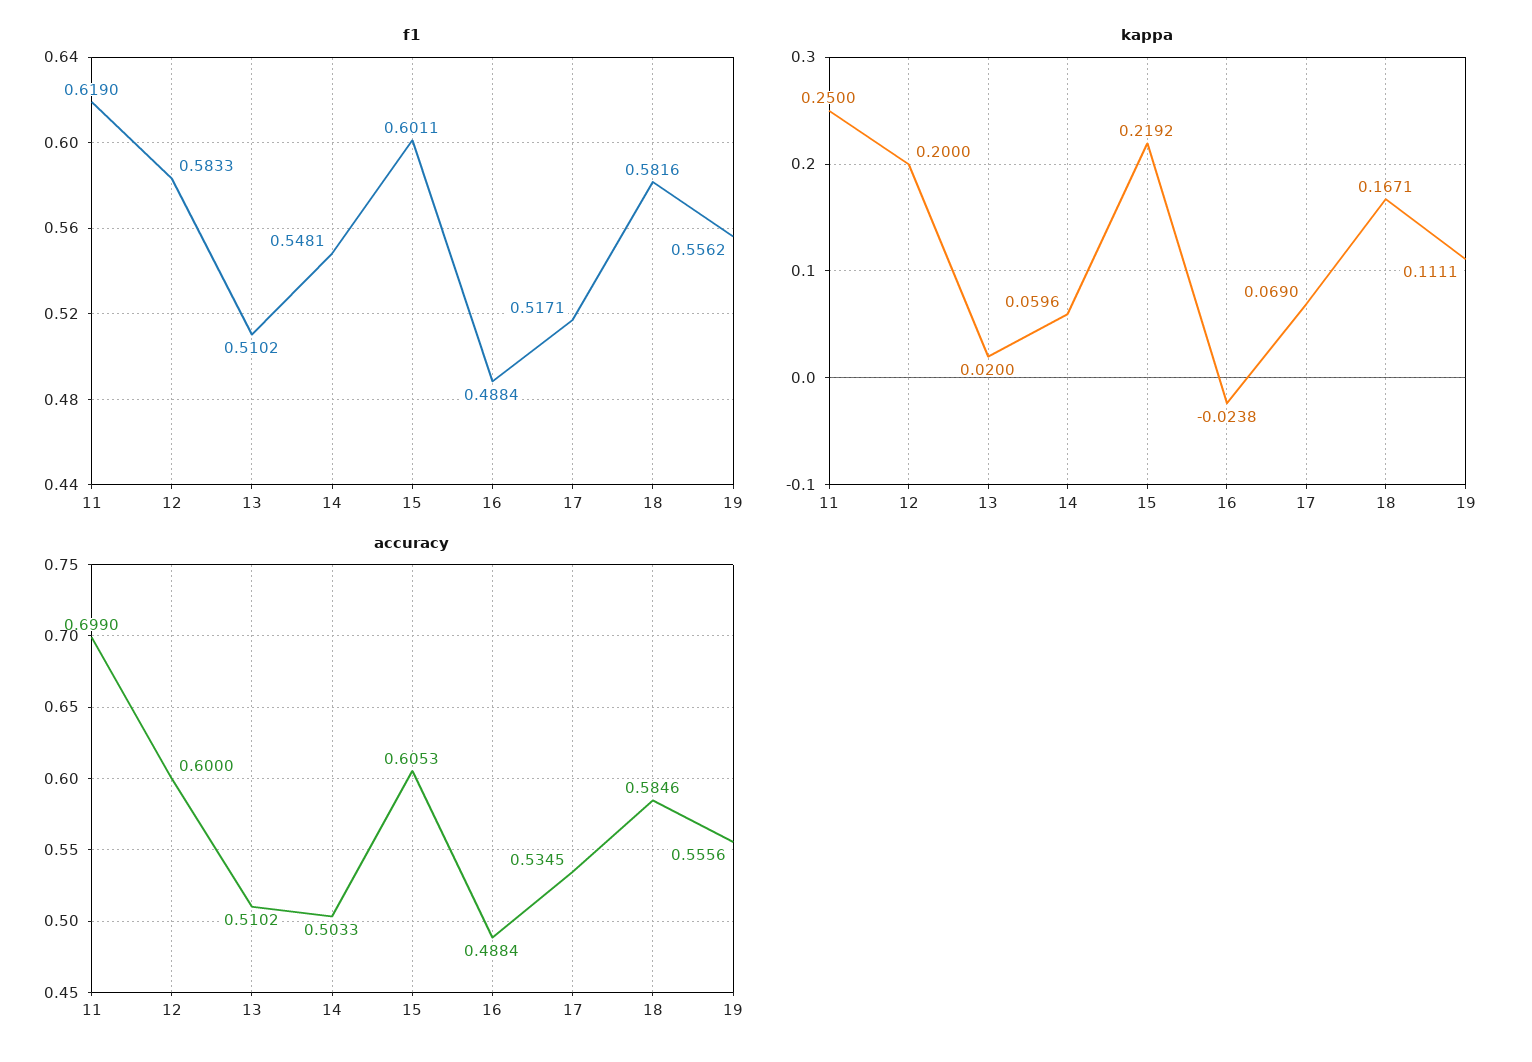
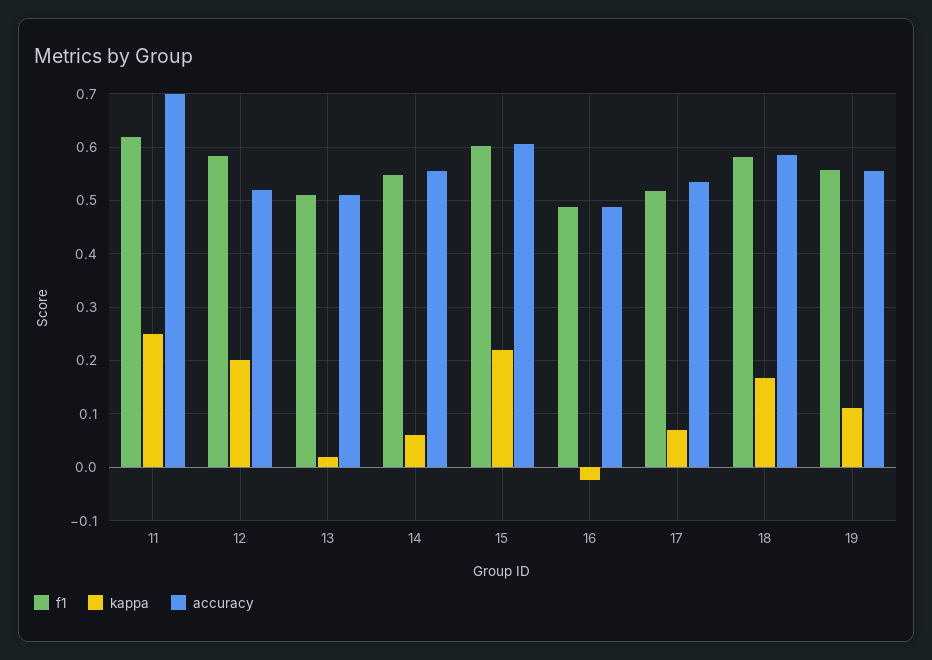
  {
    "f1": {
      "11": 0.619,
      "12": 0.5833,
      "13": 0.5102,
      "14": 0.5481,
      "15": 0.6011,
      "16": 0.4884,
      "17": 0.5171,
      "18": 0.5816,
      "19": 0.5562
    },
    "kappa": {
      "11": 0.25,
      "12": 0.2,
      "13": 0.02,
      "14": 0.0596,
      "15": 0.2192,
      "16": -0.0238,
      "17": 0.069,
      "18": 0.1671,
      "19": 0.1111
    },
    "accuracy": {
      "11": 0.699,
-     "12": 0.6,
+     "12": 0.52,
      "13": 0.5102,
-     "14": 0.5033,
+     "14": 0.56,
      "15": 0.6053,
      "16": 0.4884,
      "17": 0.5345,
      "18": 0.5846,
      "19": 0.5556
    }
  }

